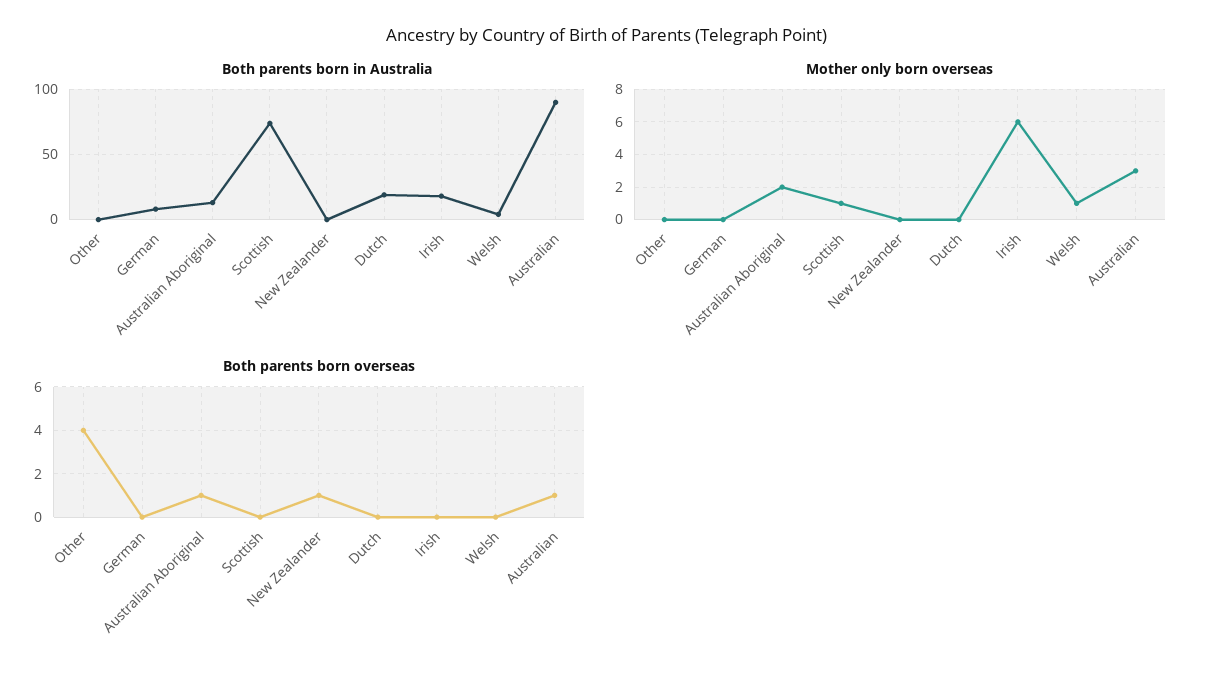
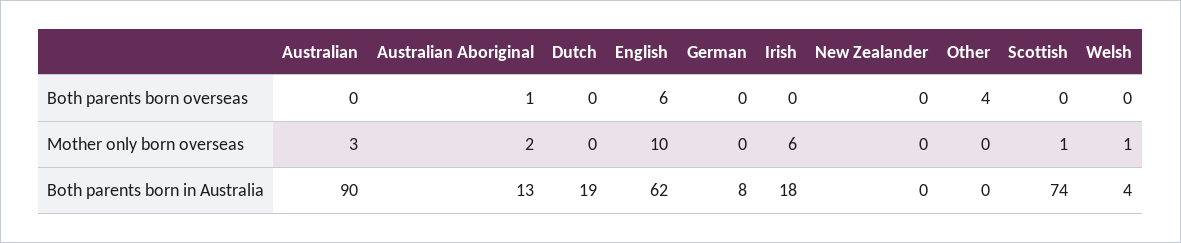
  {
    "Both parents born in Australia": {
      "Other": 0,
      "German": 8,
      "Australian Aboriginal": 13,
      "Scottish": 74,
      "New Zealander": 0,
      "Dutch": 19,
      "Irish": 18,
      "Welsh": 4,
-     "Australian": 90
+     "Australian": 90,
+     "English": 62
    },
    "Mother only born overseas": {
      "Other": 0,
      "German": 0,
      "Australian Aboriginal": 2,
      "Scottish": 1,
      "New Zealander": 0,
      "Dutch": 0,
      "Irish": 6,
      "Welsh": 1,
-     "Australian": 3
+     "Australian": 3,
+     "English": 10
    },
    "Both parents born overseas": {
      "Other": 4,
      "German": 0,
      "Australian Aboriginal": 1,
      "Scottish": 0,
-     "New Zealander": 1,
+     "New Zealander": 0,
      "Dutch": 0,
      "Irish": 0,
      "Welsh": 0,
-     "Australian": 1
+     "Australian": 0,
+     "English": 6
    }
  }

